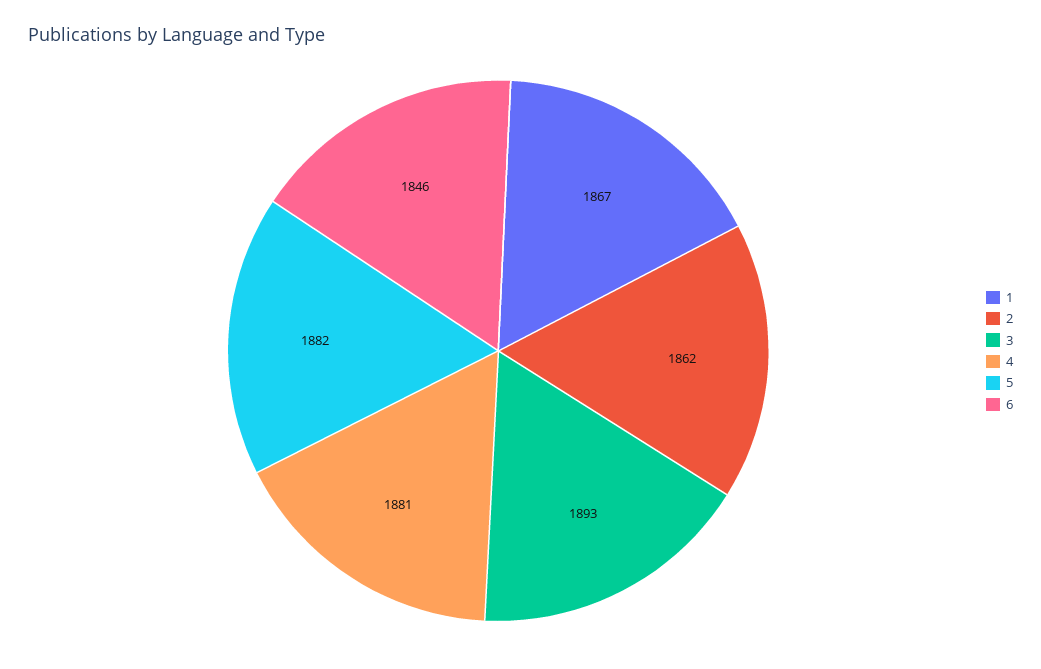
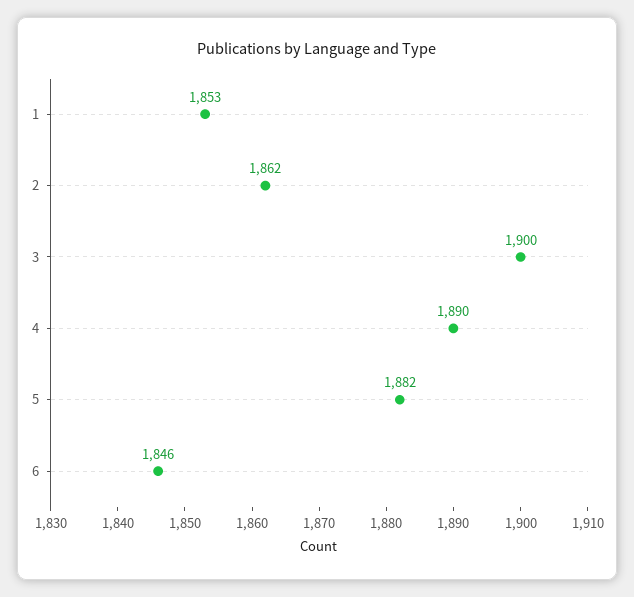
  {
-   "1": 1867,
+   "1": 1853,
    "2": 1862,
-   "3": 1893,
+   "3": 1900,
-   "4": 1881,
+   "4": 1890,
    "5": 1882,
    "6": 1846
  }

